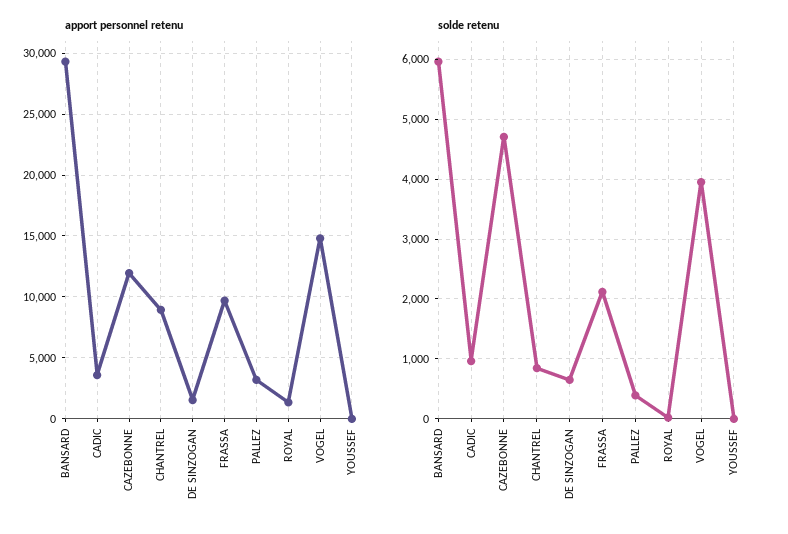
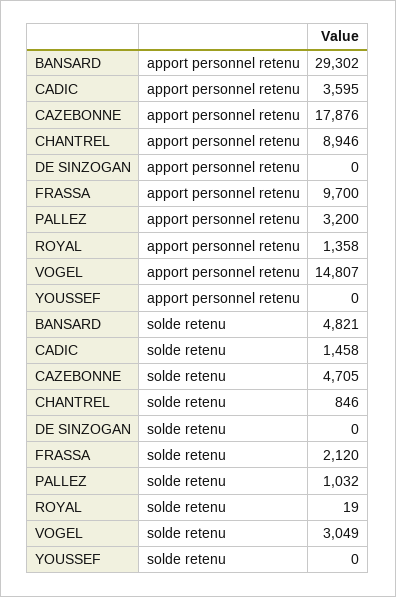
  {
    "apport personnel retenu": {
      "BANSARD": 29302,
      "CADIC": 3595,
-     "CAZEBONNE": 12000,
+     "CAZEBONNE": 17876,
      "CHANTREL": 8946,
-     "DE SINZOGAN": 1500,
+     "DE SINZOGAN": 0,
      "FRASSA": 9700,
      "PALLEZ": 3200,
      "ROYAL": 1358,
      "VOGEL": 14807,
      "YOUSSEF": 0
    },
    "solde retenu": {
-     "BANSARD": 6000,
+     "BANSARD": 4821,
-     "CADIC": 1000,
+     "CADIC": 1458,
      "CAZEBONNE": 4705,
      "CHANTREL": 846,
-     "DE SINZOGAN": 600,
+     "DE SINZOGAN": 0,
      "FRASSA": 2120,
-     "PALLEZ": 400,
+     "PALLEZ": 1032,
      "ROYAL": 19,
-     "VOGEL": 4000,
+     "VOGEL": 3049,
      "YOUSSEF": 0
    }
  }

